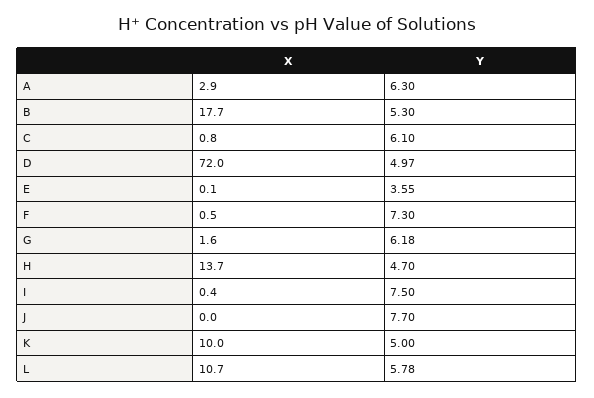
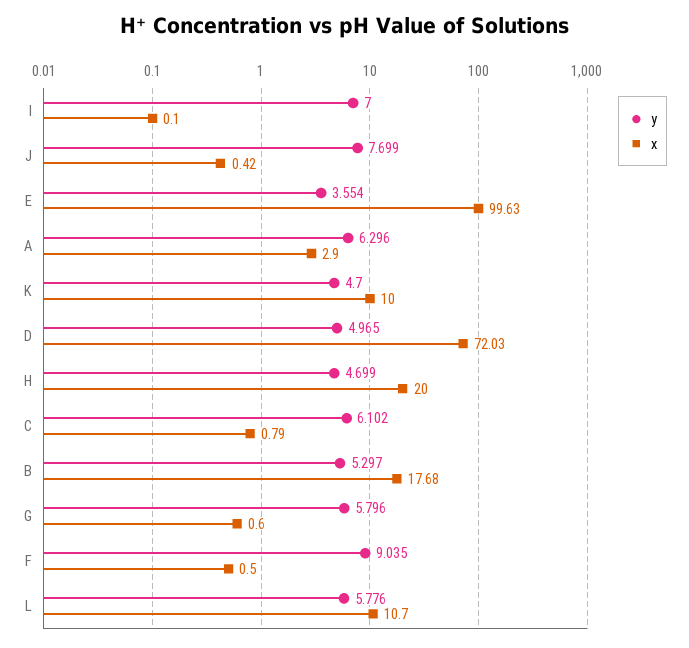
  {
    "X": {
      "A": 2.9,
      "B": 17.68,
      "C": 0.79,
      "D": 72.03,
-     "E": 0.1,
+     "E": 99.63,
      "F": 0.5,
-     "G": 1.6,
+     "G": 0.6,
-     "H": 13.7,
+     "H": 20,
-     "I": 0.4,
+     "I": 0.1,
-     "J": 0,
+     "J": 0.42,
      "K": 10,
      "L": 10.7
    },
    "Y": {
      "A": 6.296,
      "B": 5.297,
      "C": 6.102,
      "D": 4.965,
      "E": 3.554,
-     "F": 7.3,
+     "F": 9.035,
-     "G": 6.18,
+     "G": 5.796,
      "H": 4.699,
-     "I": 7.5,
+     "I": 7,
      "J": 7.699,
-     "K": 5,
+     "K": 4.7,
      "L": 5.776
    }
  }

